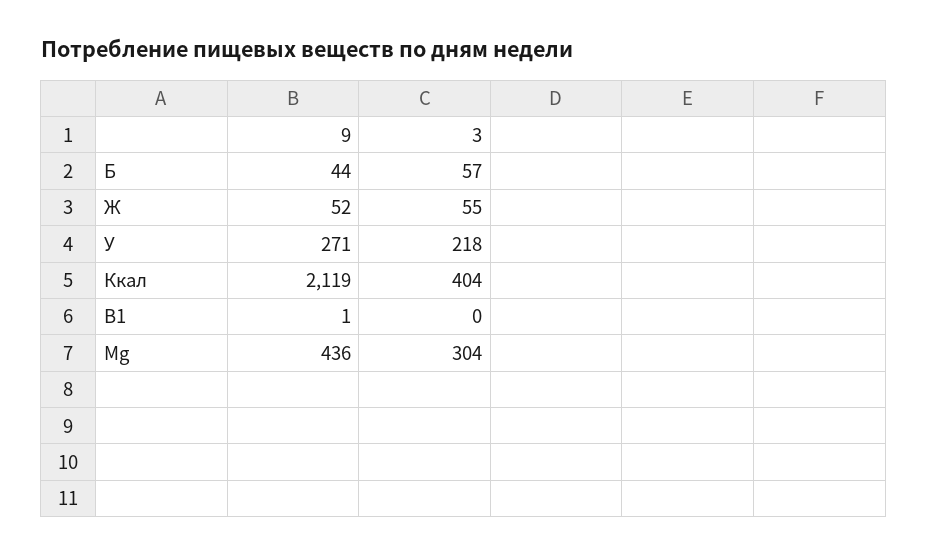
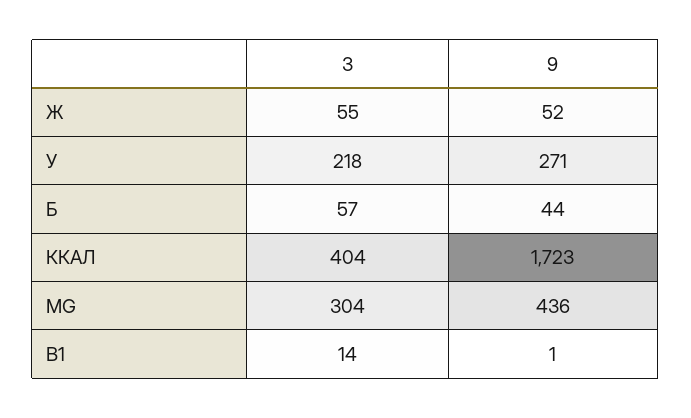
  {
    "9": {
      "Б": 44,
      "Ж": 52,
      "У": 271,
-     "Ккал": 2119,
+     "Ккал": 1723,
      "В1": 1,
      "Mg": 436
    },
    "3": {
      "Б": 57,
      "Ж": 55,
      "У": 218,
      "Ккал": 404,
-     "В1": 0,
+     "В1": 14,
      "Mg": 304
    }
  }

